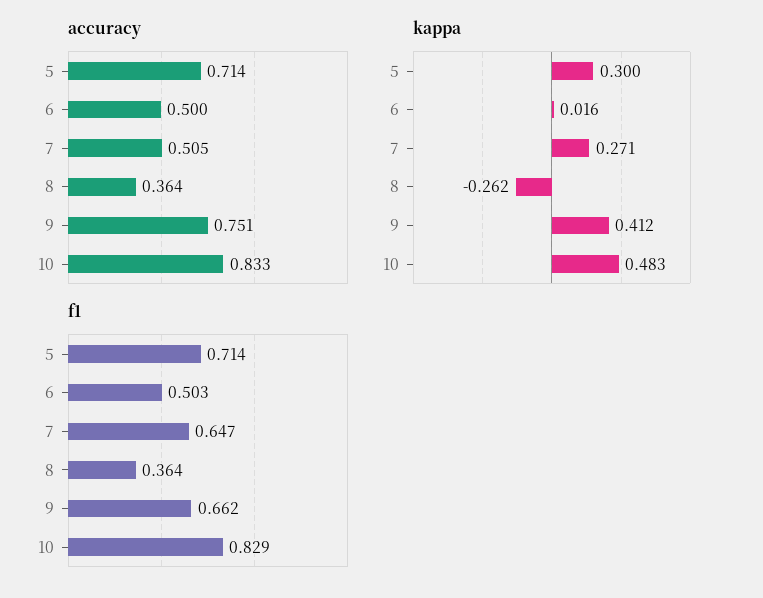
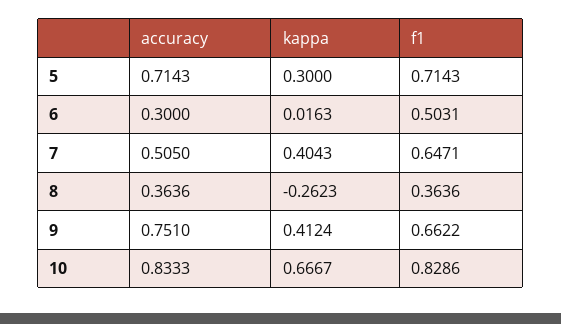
  {
    "accuracy": {
      "5": 0.7143,
-     "6": 0.5,
+     "6": 0.3,
      "7": 0.505,
      "8": 0.3636,
      "9": 0.751,
      "10": 0.8333
    },
    "kappa": {
      "5": 0.3,
      "6": 0.0163,
-     "7": 0.271,
+     "7": 0.4043,
      "8": -0.2623,
      "9": 0.4124,
-     "10": 0.483
+     "10": 0.6667
    },
    "f1": {
      "5": 0.7143,
      "6": 0.5031,
      "7": 0.6471,
      "8": 0.3636,
      "9": 0.6622,
      "10": 0.8286
    }
  }

